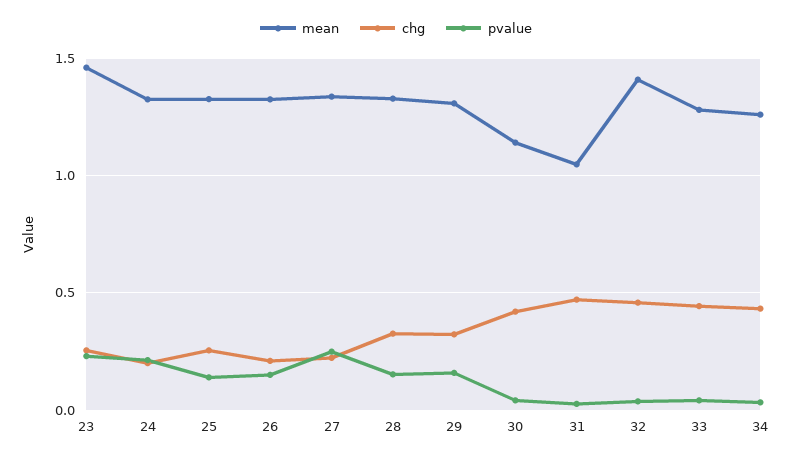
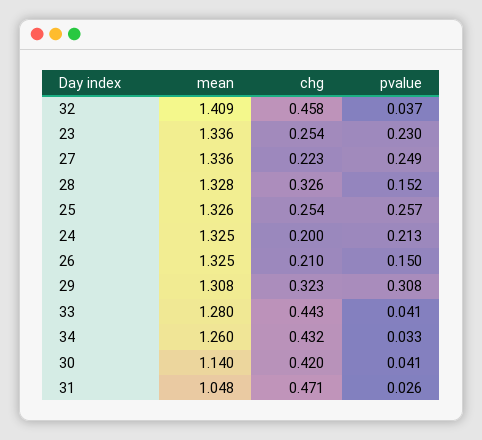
  {
    "mean": {
-     "23": 1.45,
+     "23": 1.336,
      "24": 1.325,
      "25": 1.326,
      "26": 1.325,
      "27": 1.336,
      "28": 1.328,
      "29": 1.308,
      "30": 1.14,
      "31": 1.048,
      "32": 1.409,
      "33": 1.28,
      "34": 1.26
    },
    "chg": {
      "23": 0.254,
      "24": 0.2,
      "25": 0.254,
      "26": 0.21,
      "27": 0.223,
      "28": 0.326,
      "29": 0.323,
      "30": 0.42,
      "31": 0.471,
      "32": 0.458,
      "33": 0.443,
      "34": 0.432
    },
    "pvalue": {
      "23": 0.23,
      "24": 0.213,
-     "25": 0.15,
+     "25": 0.257,
      "26": 0.15,
      "27": 0.249,
      "28": 0.152,
-     "29": 0.15,
+     "29": 0.308,
      "30": 0.041,
      "31": 0.026,
      "32": 0.037,
      "33": 0.041,
      "34": 0.033
    }
  }

